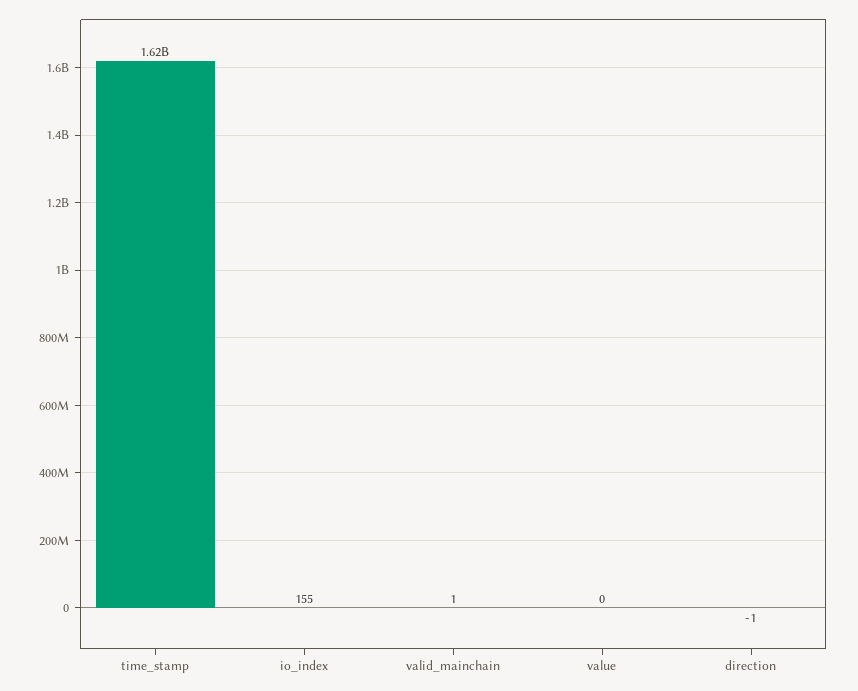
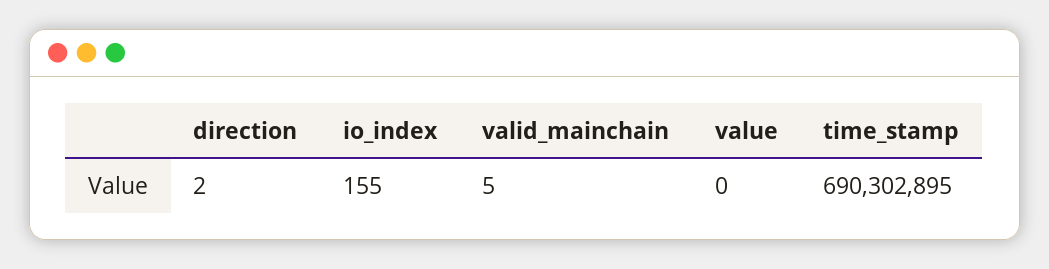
  {
-   "time_stamp": 1620000000,
+   "time_stamp": 690302895,
    "io_index": 155,
-   "valid_mainchain": 1,
+   "valid_mainchain": 5,
    "value": 0,
-   "direction": -1
+   "direction": 2
  }

